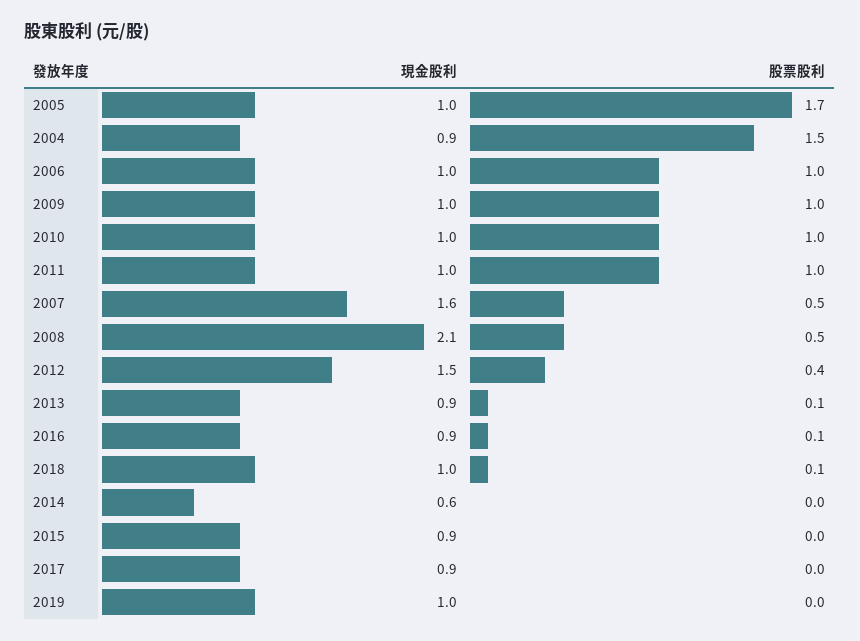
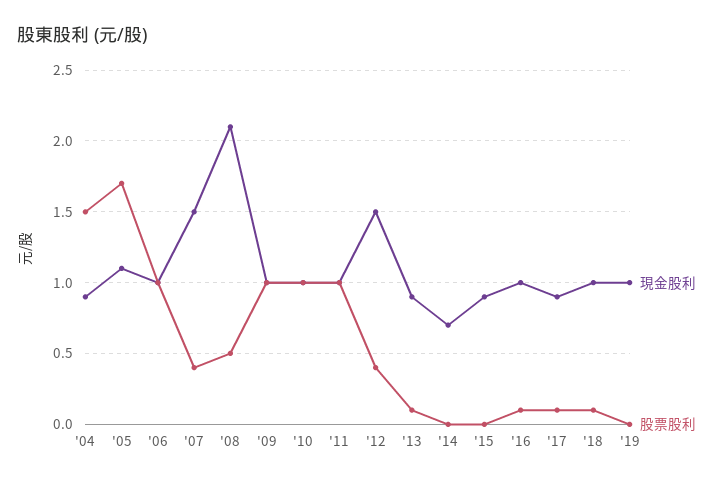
  {
    "現金股利": {
-     "2005": 1,
+     "2005": 1.1,
      "2004": 0.9,
      "2006": 1,
      "2009": 1,
      "2010": 1,
      "2011": 1,
-     "2007": 1.6,
+     "2007": 1.5,
      "2008": 2.1,
      "2012": 1.5,
      "2013": 0.9,
-     "2016": 0.9,
+     "2016": 1,
      "2018": 1,
-     "2014": 0.6,
+     "2014": 0.7,
      "2015": 0.9,
      "2017": 0.9,
      "2019": 1
    },
    "股票股利": {
      "2005": 1.7,
      "2004": 1.5,
      "2006": 1,
      "2009": 1,
      "2010": 1,
      "2011": 1,
-     "2007": 0.5,
+     "2007": 0.4,
      "2008": 0.5,
      "2012": 0.4,
      "2013": 0.1,
      "2016": 0.1,
      "2018": 0.1,
      "2014": 0,
      "2015": 0,
-     "2017": 0,
+     "2017": 0.1,
      "2019": 0
    }
  }

